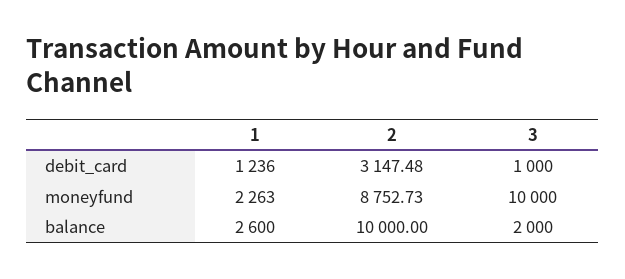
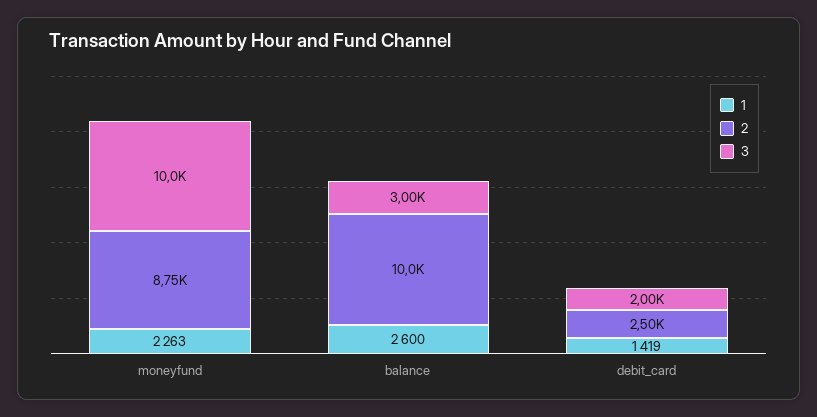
  {
    "1": {
-     "debit_card": 1236,
+     "debit_card": 1419,
      "moneyfund": 2263,
      "balance": 2600
    },
    "2": {
-     "debit_card": 3147.48,
+     "debit_card": 2500,
      "moneyfund": 8752.73,
      "balance": 10000
    },
    "3": {
-     "debit_card": 1000,
+     "debit_card": 2000,
      "moneyfund": 10000,
-     "balance": 2000
+     "balance": 3000
    }
  }

